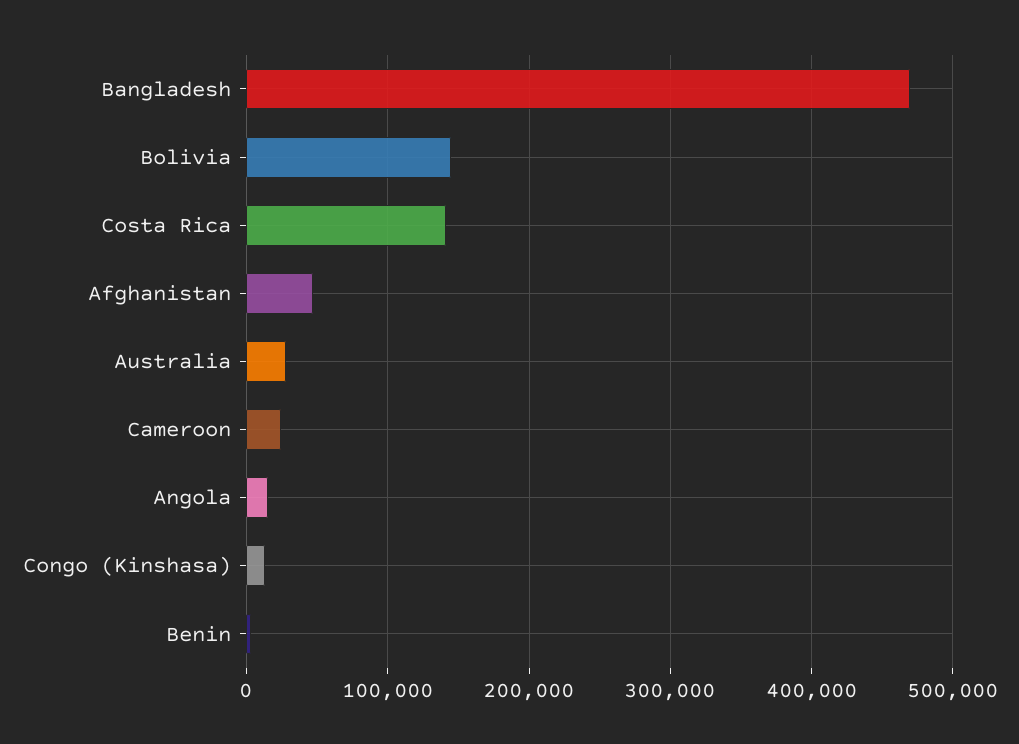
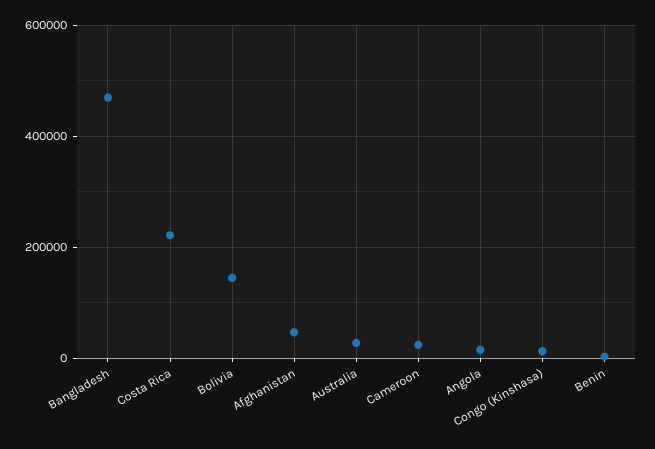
  {
    "Bangladesh": 470000,
    "Bolivia": 140000,
-   "Costa Rica": 140000,
+   "Costa Rica": 220000,
    "Afghanistan": 50000,
    "Australia": 30000,
    "Cameroon": 20000,
    "Angola": 20000,
    "Congo (Kinshasa)": 10000,
    "Benin": 0
  }

